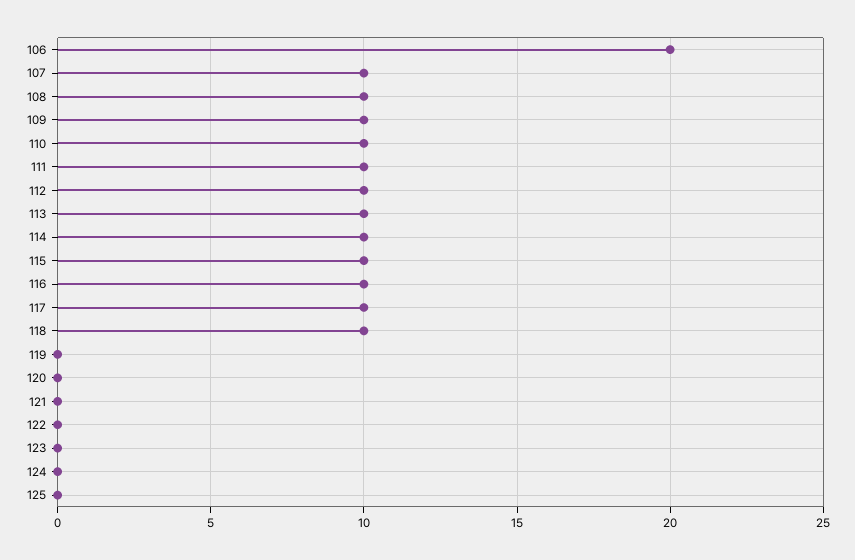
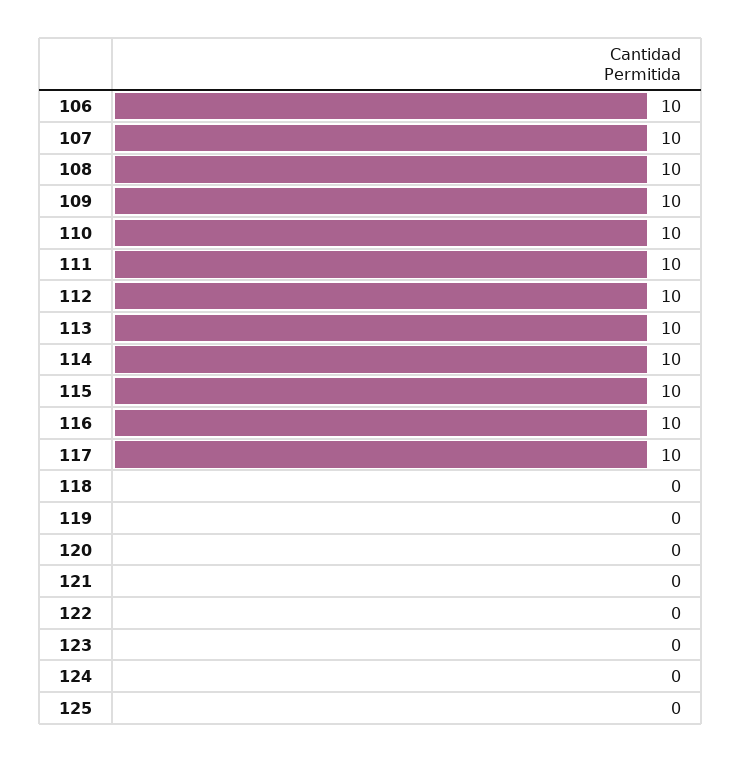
  {
-   "106": 20,
+   "106": 10,
    "107": 10,
    "108": 10,
    "109": 10,
    "110": 10,
    "111": 10,
    "112": 10,
    "113": 10,
    "114": 10,
    "115": 10,
    "116": 10,
    "117": 10,
-   "118": 10,
+   "118": 0,
    "119": 0,
    "120": 0,
    "121": 0,
    "122": 0,
    "123": 0,
    "124": 0,
    "125": 0
  }

